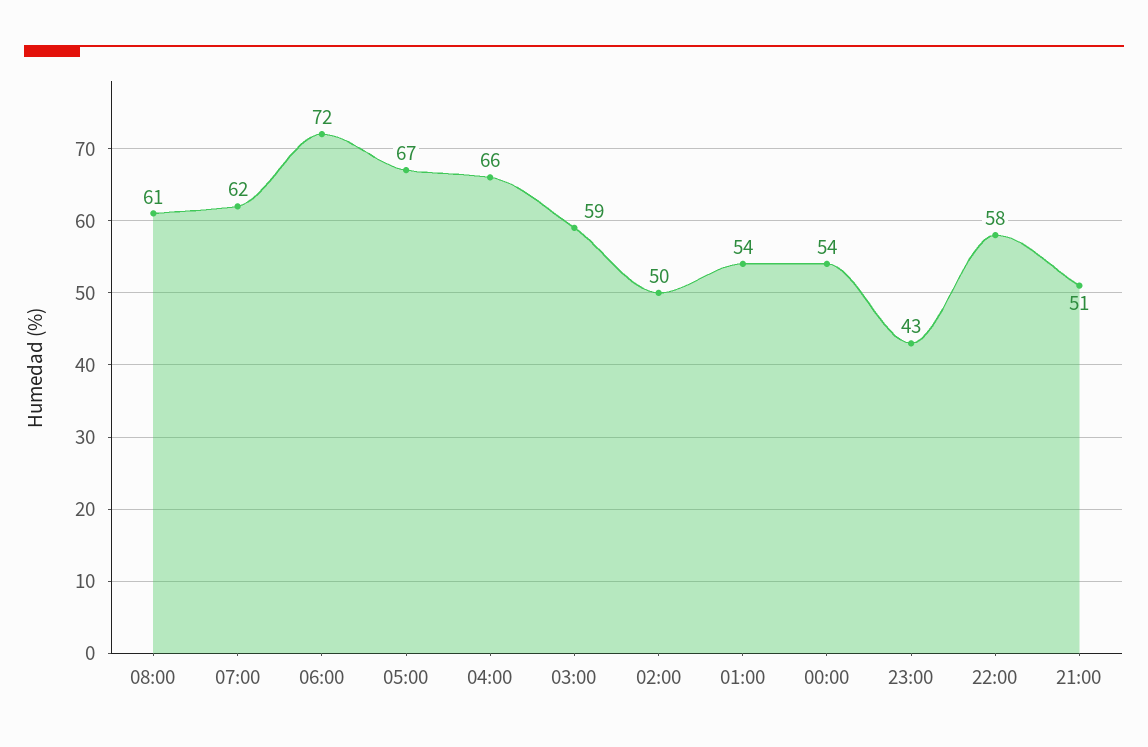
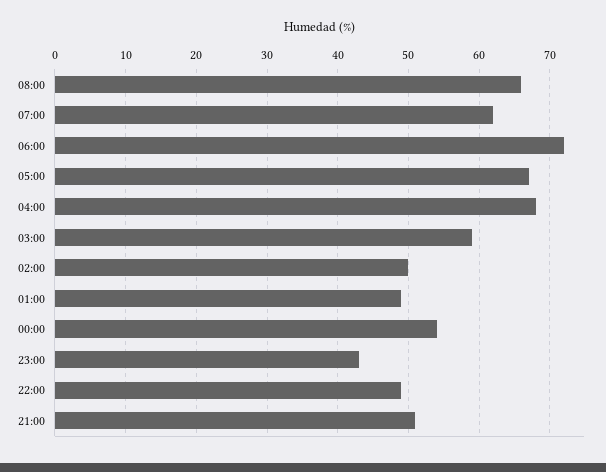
  {
-   "08:00": 61,
+   "08:00": 66,
    "07:00": 62,
    "06:00": 72,
    "05:00": 67,
-   "04:00": 66,
+   "04:00": 68,
    "03:00": 59,
    "02:00": 50,
-   "01:00": 54,
+   "01:00": 49,
    "00:00": 54,
    "23:00": 43,
-   "22:00": 58,
+   "22:00": 49,
    "21:00": 51
  }

